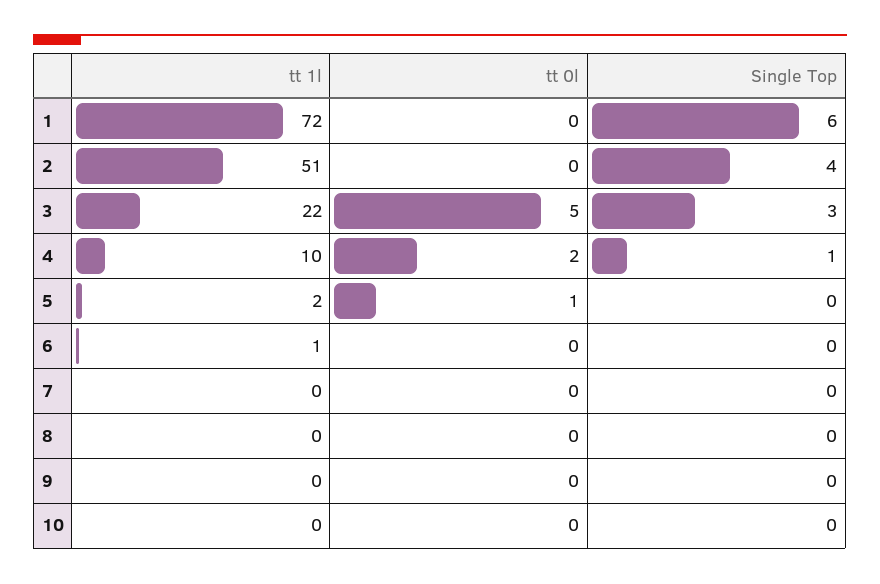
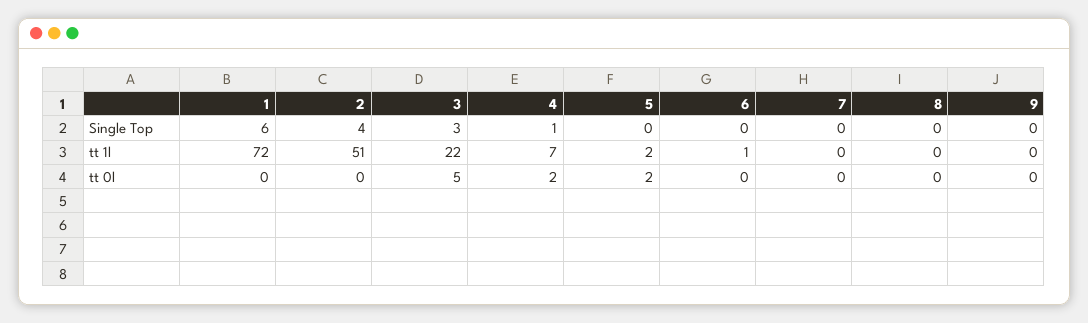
  {
    "tt 1l": {
      "1": 72,
      "2": 51,
      "3": 22,
-     "4": 10,
+     "4": 7,
      "5": 2,
      "6": 1,
      "7": 0,
      "8": 0,
-     "9": 0,
+     "9": 0
-     "10": 0
    },
    "tt 0l": {
      "1": 0,
      "2": 0,
      "3": 5,
      "4": 2,
-     "5": 1,
+     "5": 2,
      "6": 0,
      "7": 0,
      "8": 0,
-     "9": 0,
+     "9": 0
-     "10": 0
    },
    "Single Top": {
      "1": 6,
      "2": 4,
      "3": 3,
      "4": 1,
      "5": 0,
      "6": 0,
      "7": 0,
      "8": 0,
-     "9": 0,
+     "9": 0
-     "10": 0
    }
  }

